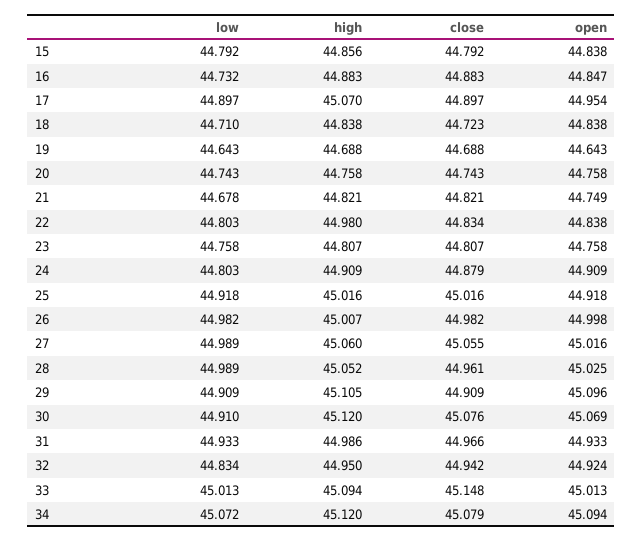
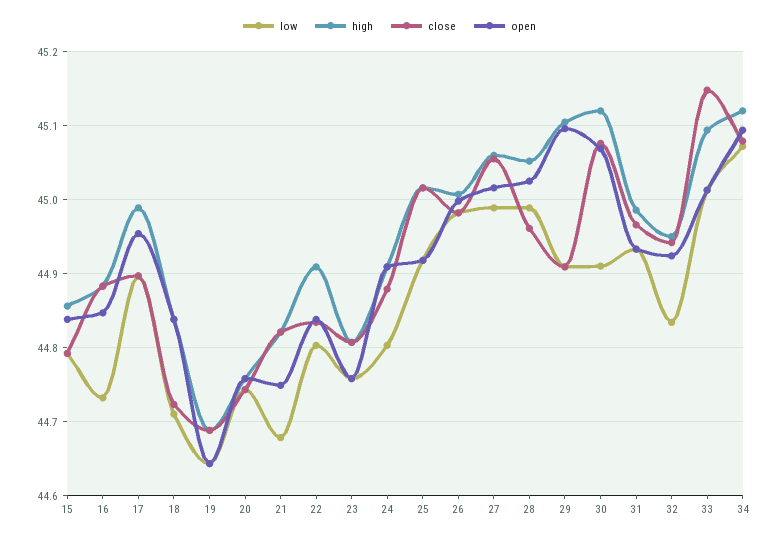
  {
    "low": {
      "15": 44.792,
      "16": 44.732,
      "17": 44.897,
      "18": 44.71,
      "19": 44.643,
      "20": 44.743,
      "21": 44.678,
      "22": 44.803,
      "23": 44.758,
      "24": 44.803,
      "25": 44.918,
      "26": 44.982,
      "27": 44.989,
      "28": 44.989,
      "29": 44.909,
      "30": 44.91,
      "31": 44.933,
      "32": 44.834,
      "33": 45.013,
      "34": 45.072
    },
    "high": {
      "15": 44.856,
      "16": 44.883,
-     "17": 45.07,
+     "17": 44.99,
      "18": 44.838,
      "19": 44.688,
      "20": 44.758,
      "21": 44.821,
-     "22": 44.98,
+     "22": 44.91,
      "23": 44.807,
      "24": 44.909,
      "25": 45.016,
      "26": 45.007,
      "27": 45.06,
      "28": 45.052,
      "29": 45.105,
      "30": 45.12,
      "31": 44.986,
      "32": 44.95,
      "33": 45.094,
      "34": 45.12
    },
    "close": {
      "15": 44.792,
      "16": 44.883,
      "17": 44.897,
      "18": 44.723,
      "19": 44.688,
      "20": 44.743,
      "21": 44.821,
      "22": 44.834,
      "23": 44.807,
      "24": 44.879,
      "25": 45.016,
      "26": 44.982,
      "27": 45.055,
      "28": 44.961,
      "29": 44.909,
      "30": 45.076,
      "31": 44.966,
      "32": 44.942,
      "33": 45.148,
      "34": 45.079
    },
    "open": {
      "15": 44.838,
      "16": 44.847,
      "17": 44.954,
      "18": 44.838,
      "19": 44.643,
      "20": 44.758,
      "21": 44.749,
      "22": 44.838,
      "23": 44.758,
      "24": 44.909,
      "25": 44.918,
      "26": 44.998,
      "27": 45.016,
      "28": 45.025,
      "29": 45.096,
      "30": 45.069,
      "31": 44.933,
      "32": 44.924,
      "33": 45.013,
      "34": 45.094
    }
  }

